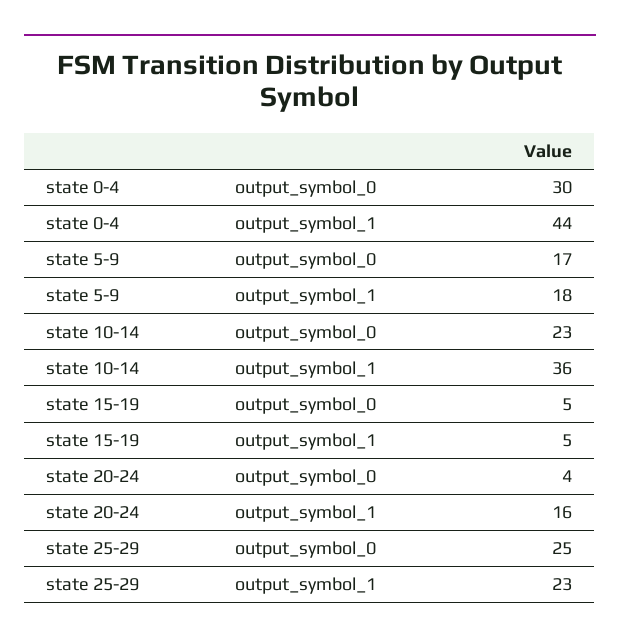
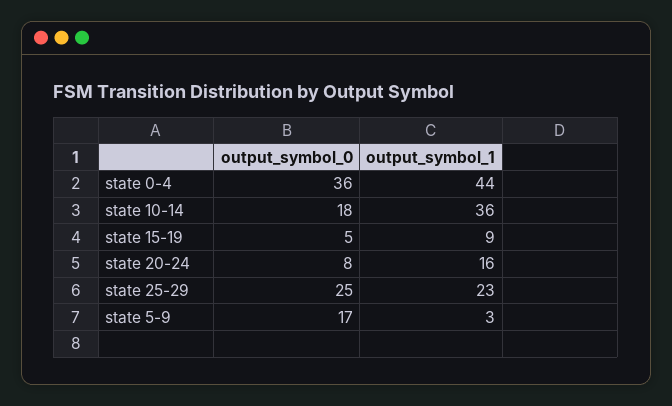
  {
    "state 0-4": {
-     "output_symbol_0": 30,
+     "output_symbol_0": 36,
      "output_symbol_1": 44
    },
    "state 5-9": {
      "output_symbol_0": 17,
-     "output_symbol_1": 18
+     "output_symbol_1": 3
    },
    "state 10-14": {
-     "output_symbol_0": 23,
+     "output_symbol_0": 18,
      "output_symbol_1": 36
    },
    "state 15-19": {
      "output_symbol_0": 5,
-     "output_symbol_1": 5
+     "output_symbol_1": 9
    },
    "state 20-24": {
-     "output_symbol_0": 4,
+     "output_symbol_0": 8,
      "output_symbol_1": 16
    },
    "state 25-29": {
      "output_symbol_0": 25,
      "output_symbol_1": 23
    }
  }

